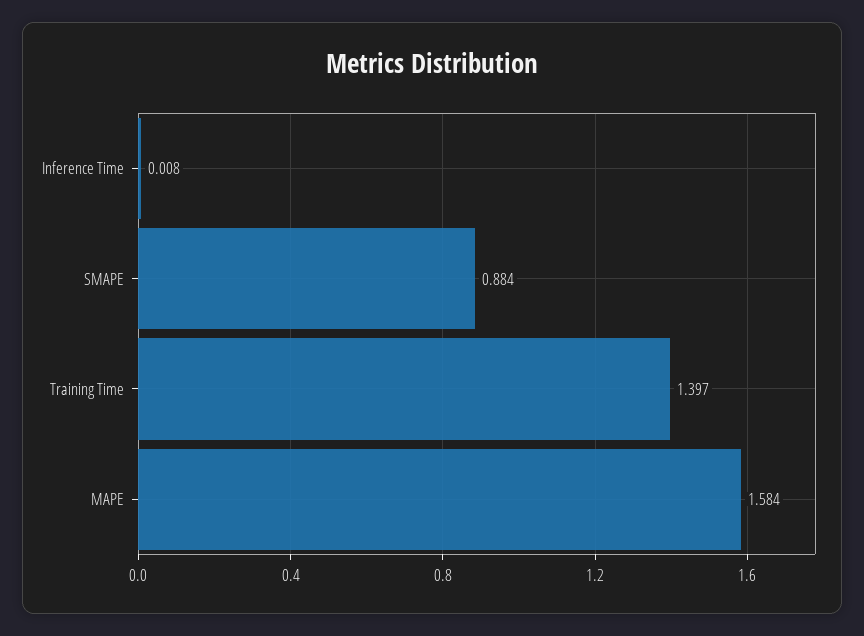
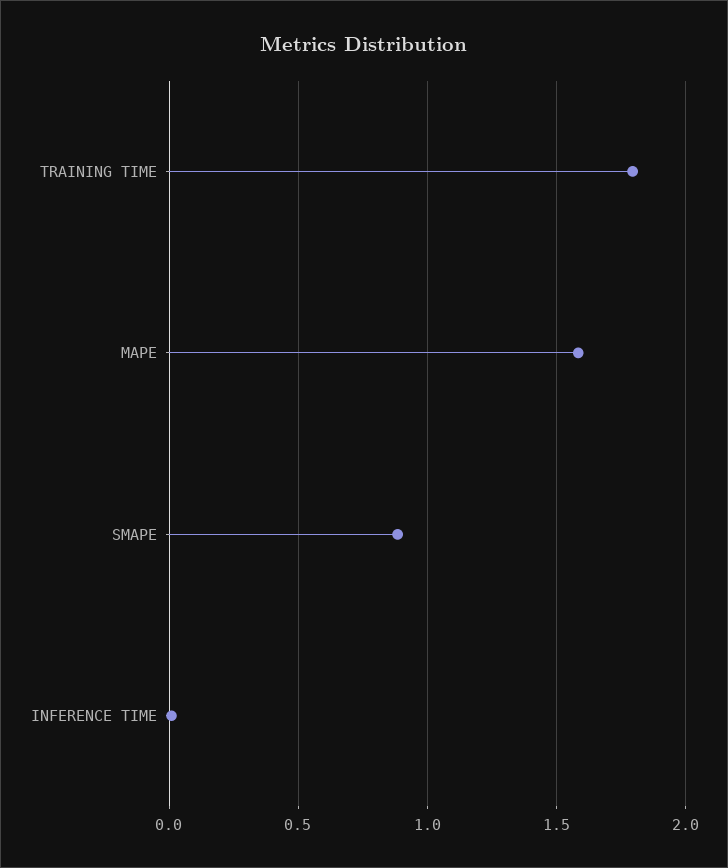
  {
    "Inference Time": 0.008,
    "SMAPE": 0.884,
-   "Training Time": 1.397,
+   "Training Time": 1.8,
    "MAPE": 1.584
  }

